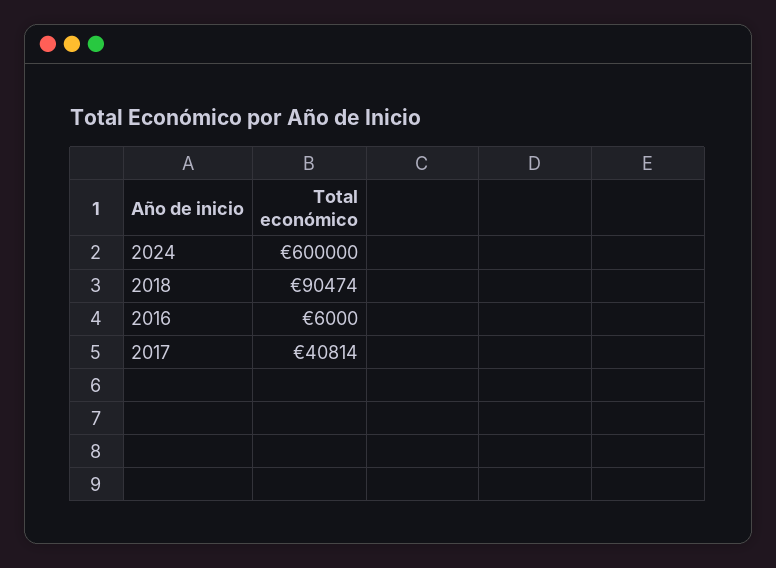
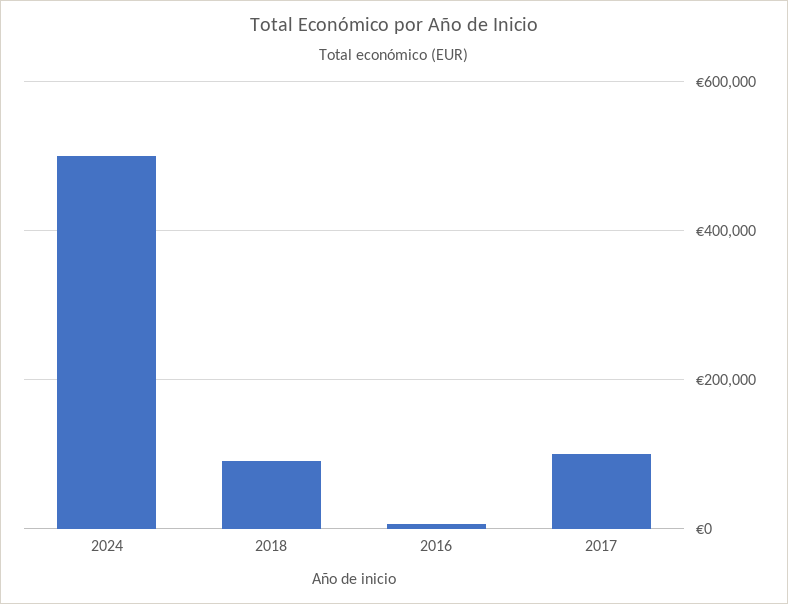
  {
-   "2024": 600000,
+   "2024": 500000,
    "2018": 90474,
    "2016": 6000,
-   "2017": 40814
+   "2017": 100000
  }

